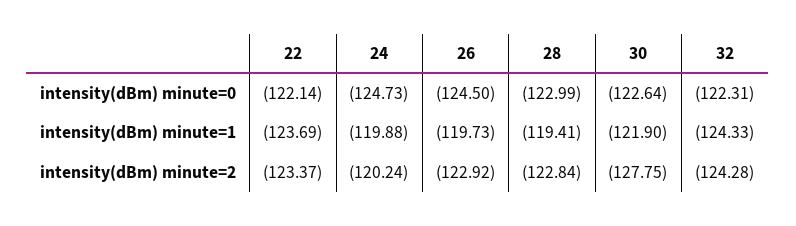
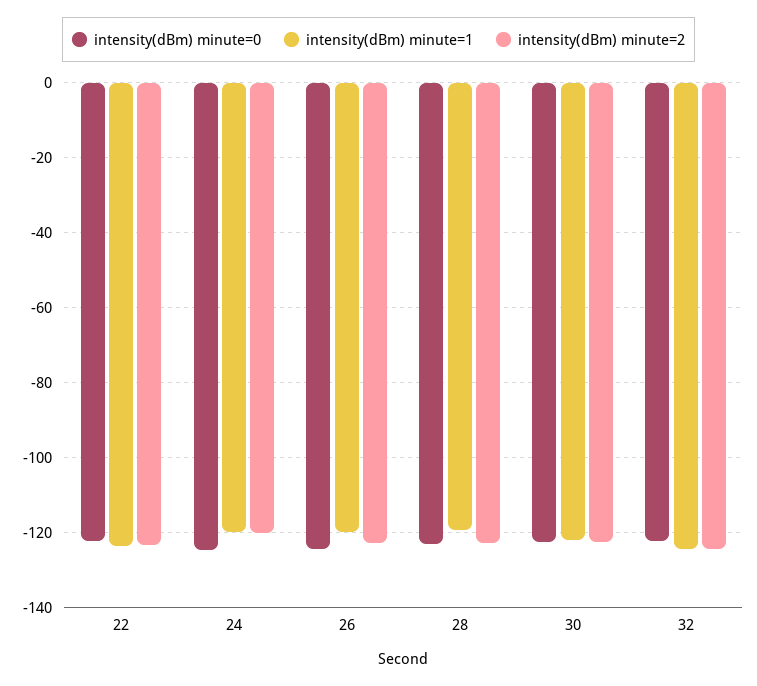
  {
    "intensity(dBm) minute=0": {
      "22": -122.14,
      "24": -124.73,
      "26": -124.5,
      "28": -122.99,
      "30": -122.64,
      "32": -122.31
    },
    "intensity(dBm) minute=1": {
      "22": -123.69,
      "24": -119.88,
      "26": -119.73,
      "28": -119.41,
      "30": -121.9,
      "32": -124.33
    },
    "intensity(dBm) minute=2": {
      "22": -123.37,
      "24": -120.24,
      "26": -122.92,
      "28": -122.84,
-     "30": -127.75,
+     "30": -122,
      "32": -124.28
    }
  }

